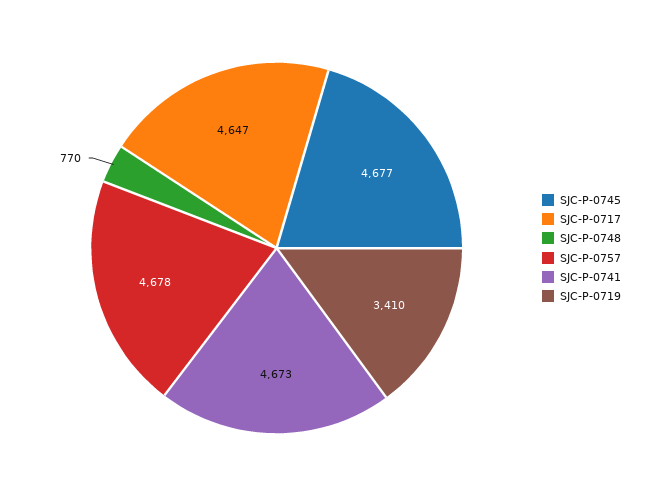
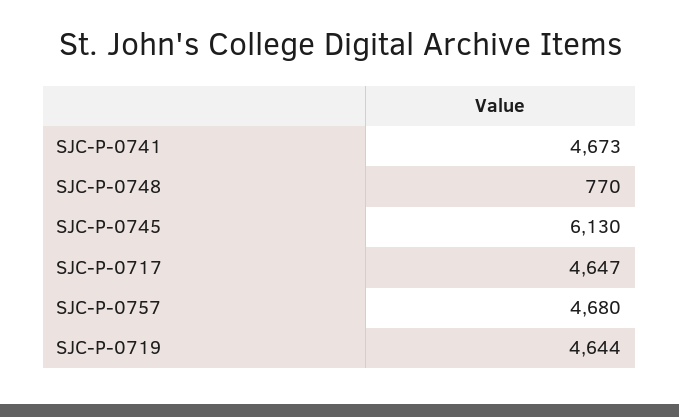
  {
-   "SJC-P-0745": 4677,
+   "SJC-P-0745": 6130,
    "SJC-P-0717": 4647,
    "SJC-P-0748": 770,
-   "SJC-P-0757": 4678,
+   "SJC-P-0757": 4680,
    "SJC-P-0741": 4673,
-   "SJC-P-0719": 3410
+   "SJC-P-0719": 4644
  }

